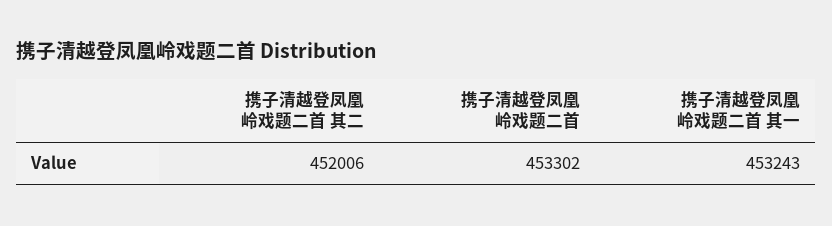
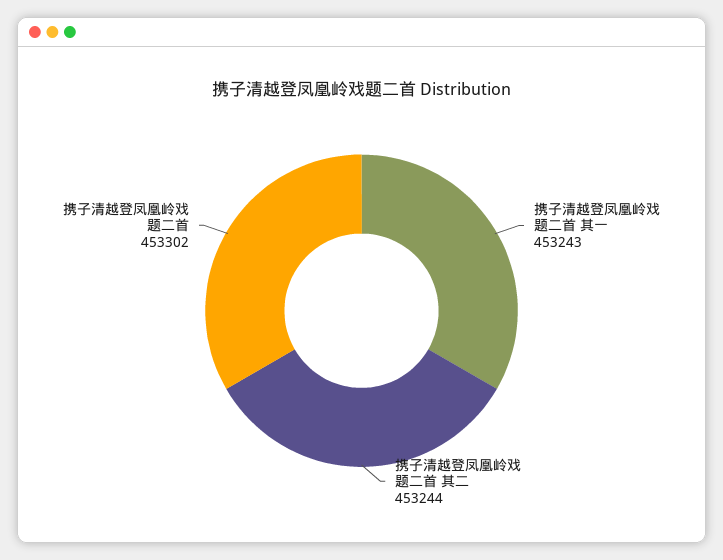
  {
-   "携子清越登凤凰岭戏题二首 其二": 452006,
+   "携子清越登凤凰岭戏题二首 其二": 453244,
    "携子清越登凤凰岭戏题二首": 453302,
    "携子清越登凤凰岭戏题二首 其一": 453243
  }

